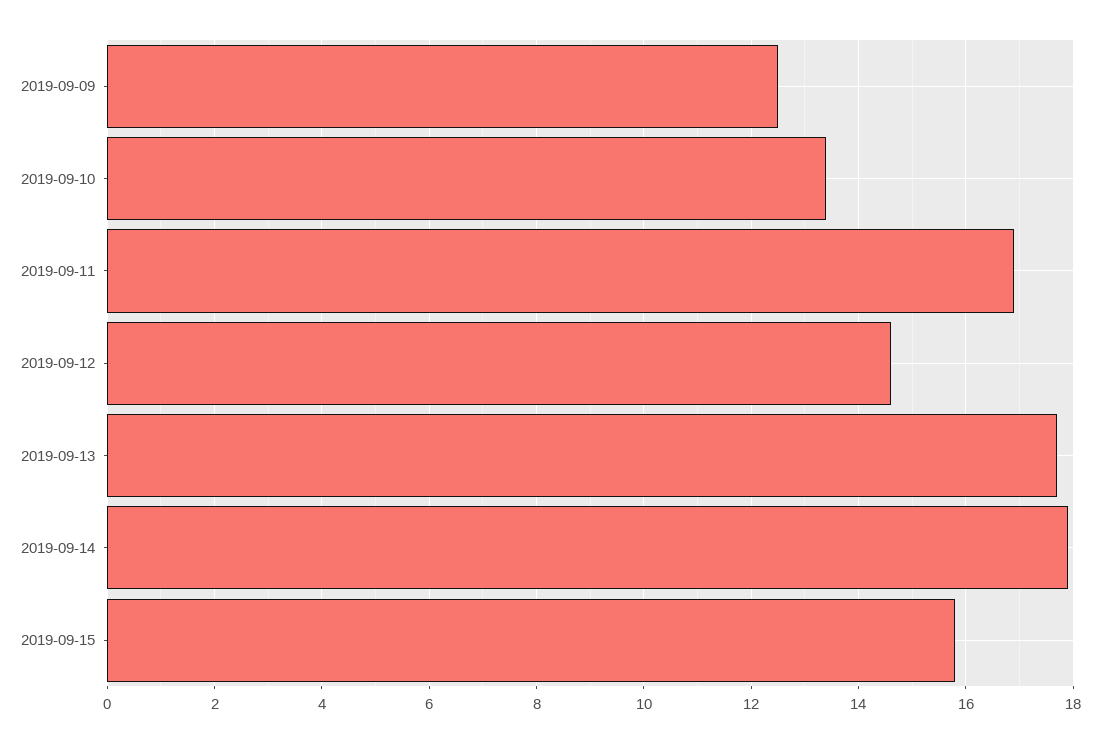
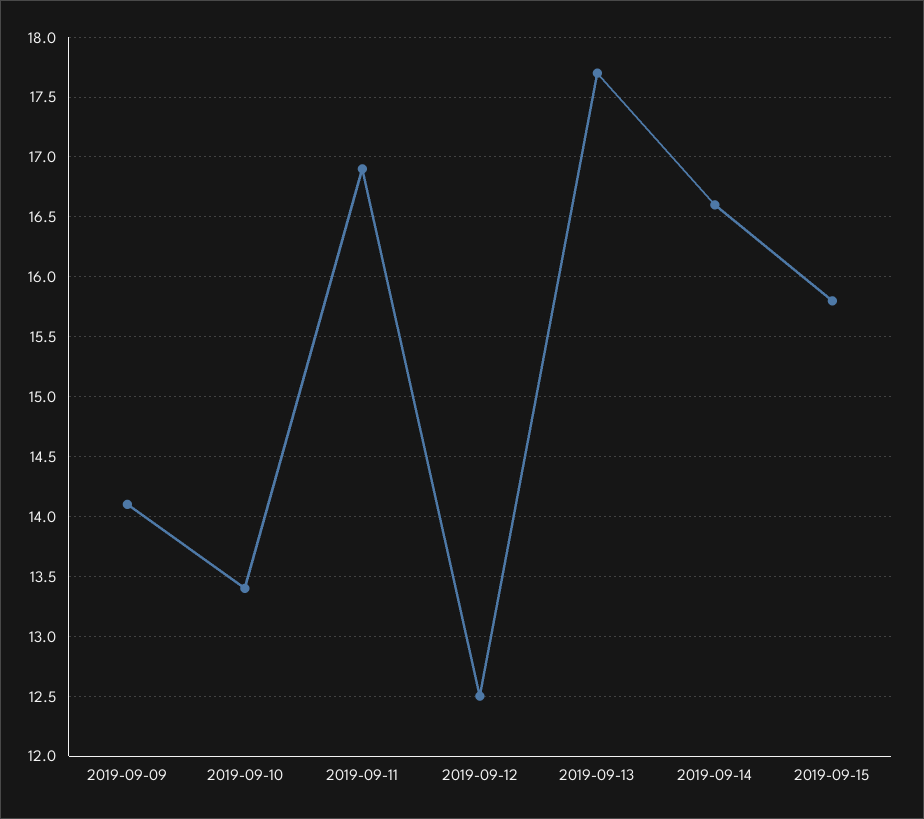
  {
-   "2019-09-09": 12.5,
+   "2019-09-09": 14.1,
    "2019-09-10": 13.4,
    "2019-09-11": 16.9,
-   "2019-09-12": 14.5,
+   "2019-09-12": 12.5,
    "2019-09-13": 17.7,
-   "2019-09-14": 18,
+   "2019-09-14": 16.6,
    "2019-09-15": 15.8
  }

